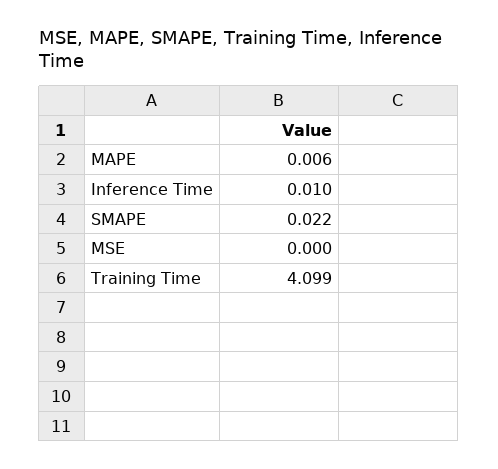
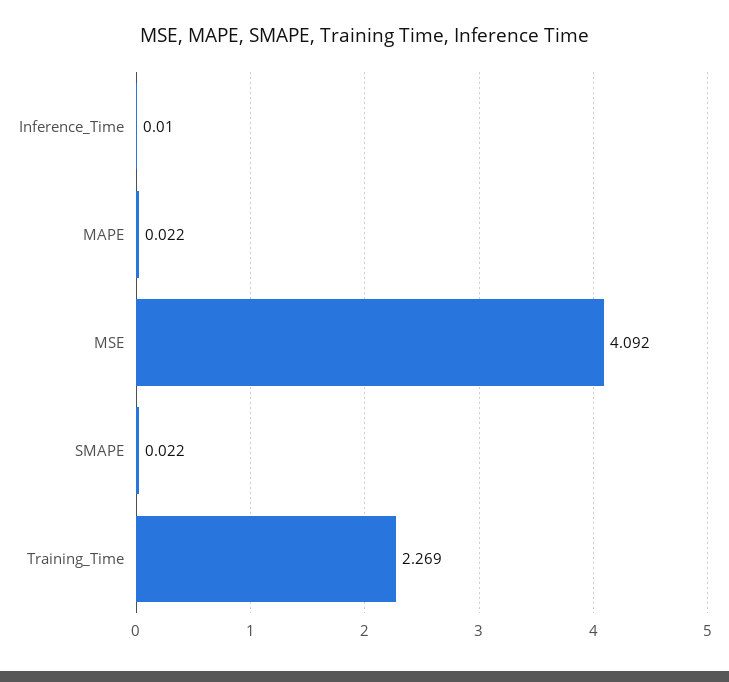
  {
-   "MAPE": 0.006,
+   "MAPE": 0.022,
    "Inference Time": 0.01,
    "SMAPE": 0.022,
-   "MSE": 0,
+   "MSE": 4.092,
-   "Training Time": 4.099
+   "Training Time": 2.269
  }

